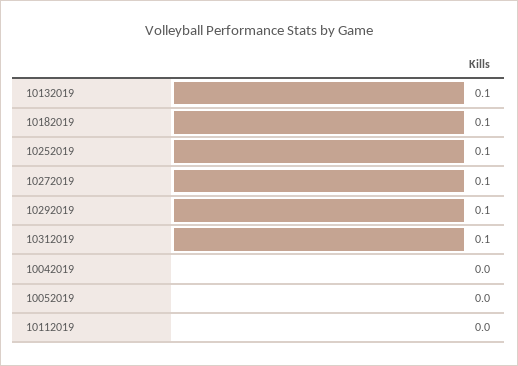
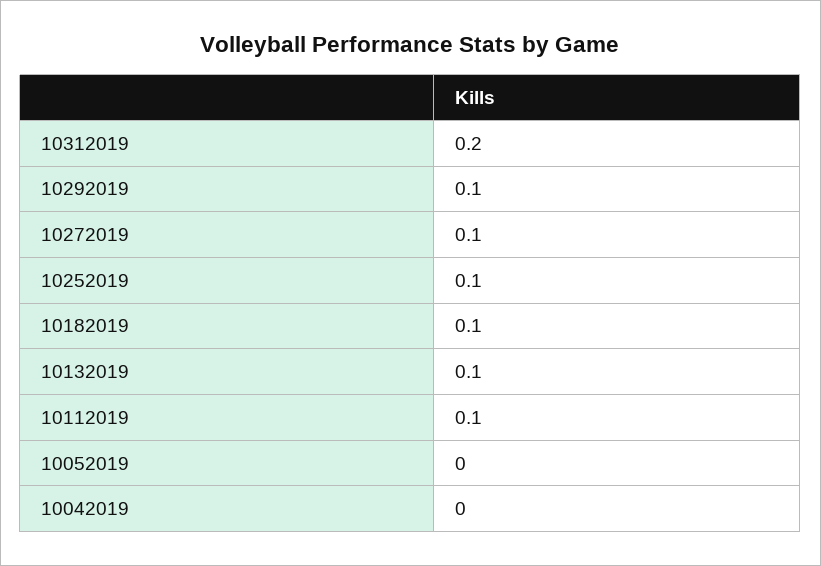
  {
    "10132019": 0.1,
    "10182019": 0.1,
    "10252019": 0.1,
    "10272019": 0.1,
    "10292019": 0.1,
-   "10312019": 0.1,
+   "10312019": 0.2,
    "10042019": 0,
    "10052019": 0,
-   "10112019": 0
+   "10112019": 0.1
  }

